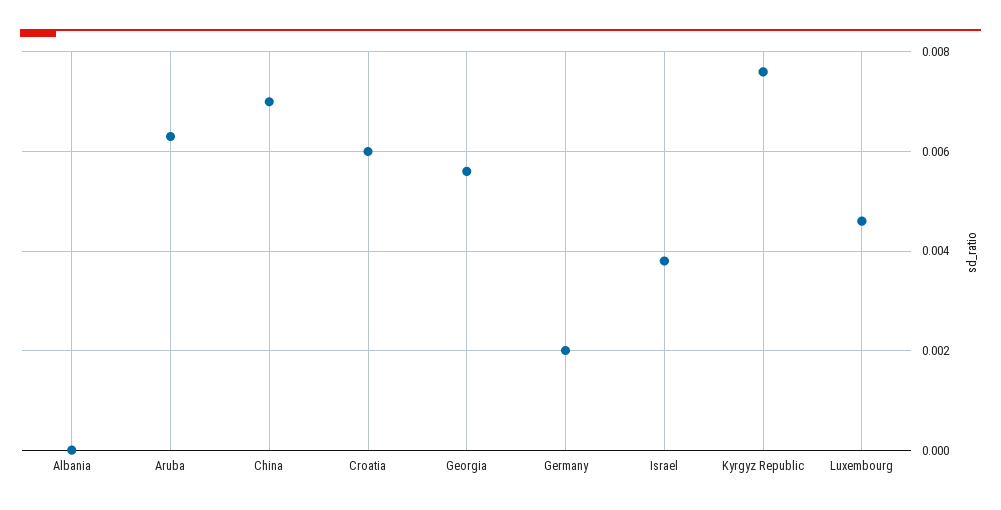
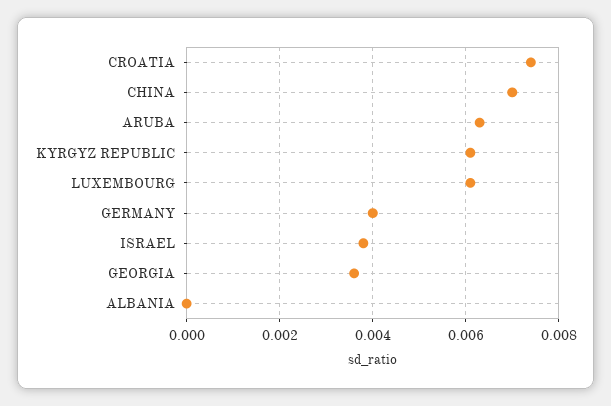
  {
    "Albania": 0,
    "Aruba": 0.0065,
    "China": 0.007,
-   "Croatia": 0.006,
+   "Croatia": 0.0075,
-   "Georgia": 0.0055,
+   "Georgia": 0.0035,
-   "Germany": 0.002,
+   "Germany": 0.004,
    "Israel": 0.004,
-   "Kyrgyz Republic": 0.0075,
+   "Kyrgyz Republic": 0.006,
-   "Luxembourg": 0.0045
+   "Luxembourg": 0.006
  }

